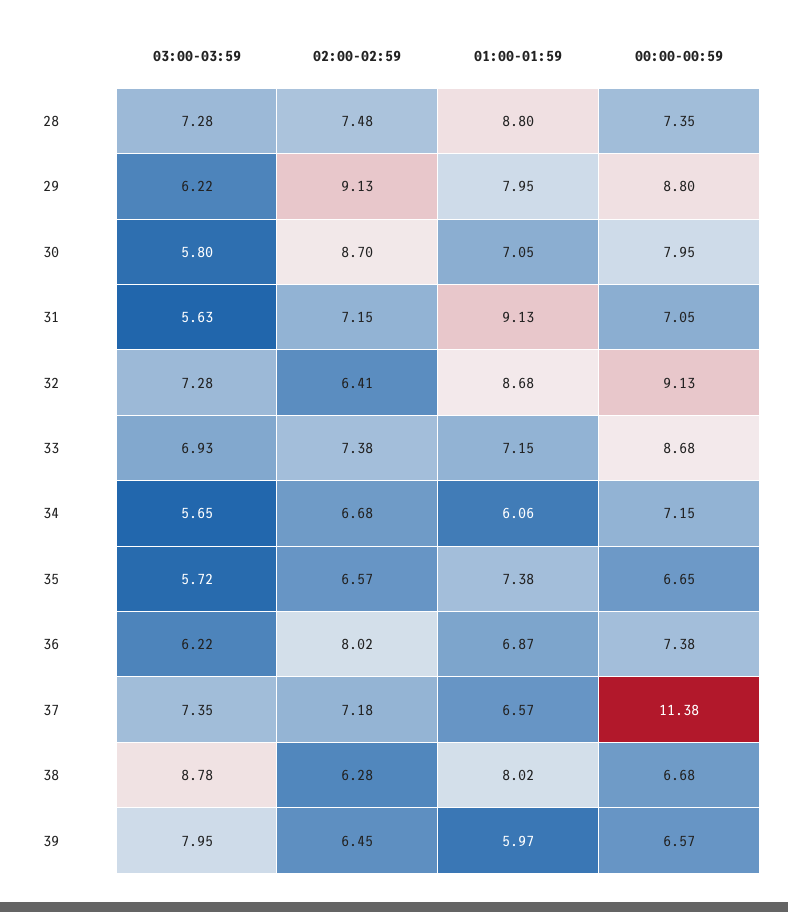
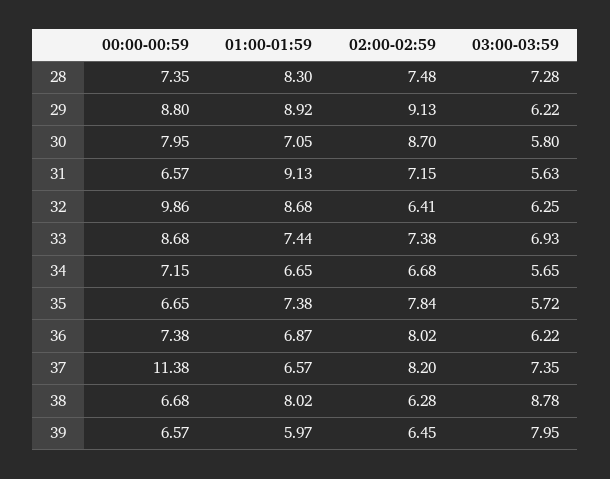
  {
    "03:00-03:59": {
      "28": 7.28,
      "29": 6.22,
      "30": 5.8,
      "31": 5.63,
-     "32": 7.28,
+     "32": 6.25,
      "33": 6.93,
      "34": 5.65,
      "35": 5.72,
      "36": 6.22,
      "37": 7.35,
      "38": 8.78,
      "39": 7.95
    },
    "02:00-02:59": {
      "28": 7.48,
      "29": 9.13,
      "30": 8.7,
      "31": 7.15,
      "32": 6.41,
      "33": 7.38,
      "34": 6.68,
-     "35": 6.57,
+     "35": 7.84,
      "36": 8.02,
-     "37": 7.18,
+     "37": 8.2,
      "38": 6.28,
      "39": 6.45
    },
    "01:00-01:59": {
-     "28": 8.8,
+     "28": 8.3,
-     "29": 7.95,
+     "29": 8.92,
      "30": 7.05,
      "31": 9.13,
      "32": 8.68,
-     "33": 7.15,
+     "33": 7.44,
-     "34": 6.06,
+     "34": 6.65,
      "35": 7.38,
      "36": 6.87,
      "37": 6.57,
      "38": 8.02,
      "39": 5.97
    },
    "00:00-00:59": {
      "28": 7.35,
      "29": 8.8,
      "30": 7.95,
-     "31": 7.05,
+     "31": 6.57,
-     "32": 9.13,
+     "32": 9.86,
      "33": 8.68,
      "34": 7.15,
      "35": 6.65,
      "36": 7.38,
      "37": 11.38,
      "38": 6.68,
      "39": 6.57
    }
  }

